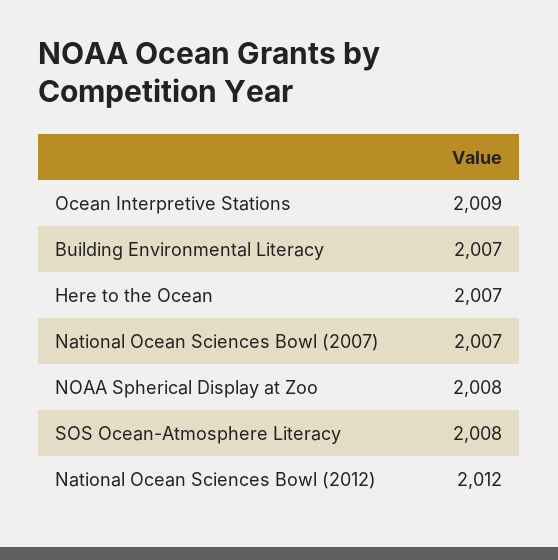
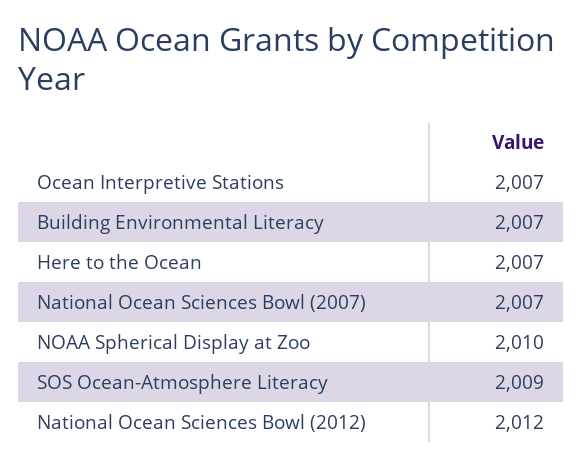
  {
-   "Ocean Interpretive Stations": 2009,
+   "Ocean Interpretive Stations": 2007,
    "Building Environmental Literacy": 2007,
    "Here to the Ocean": 2007,
    "National Ocean Sciences Bowl (2007)": 2007,
-   "NOAA Spherical Display at Zoo": 2008,
+   "NOAA Spherical Display at Zoo": 2010,
-   "SOS Ocean-Atmosphere Literacy": 2008,
+   "SOS Ocean-Atmosphere Literacy": 2009,
    "National Ocean Sciences Bowl (2012)": 2012
  }

